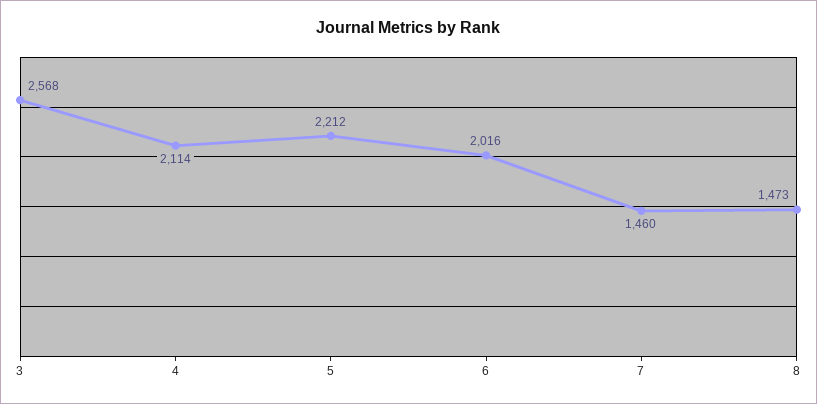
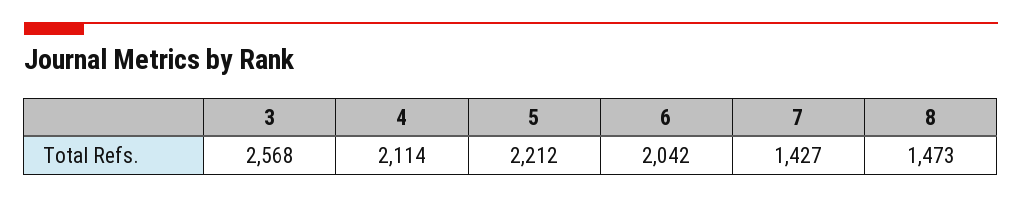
  {
    "3": 2568,
    "4": 2114,
    "5": 2212,
-   "6": 2016,
+   "6": 2042,
-   "7": 1460,
+   "7": 1427,
    "8": 1473
  }

